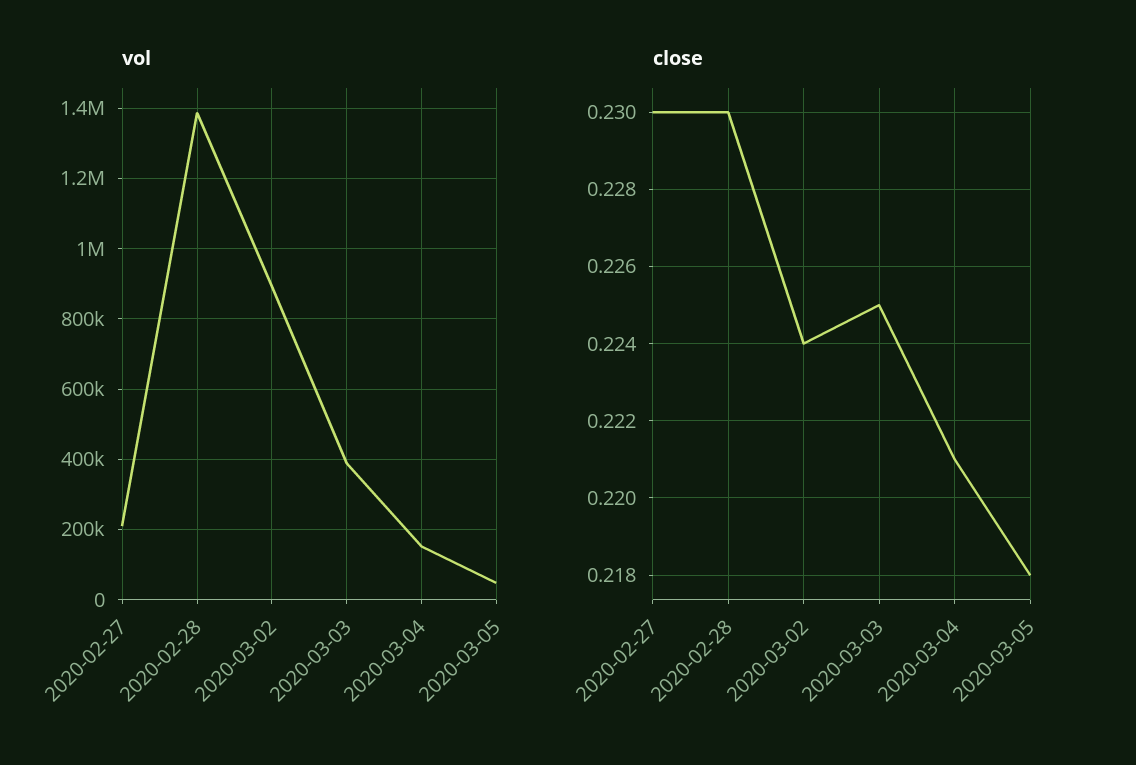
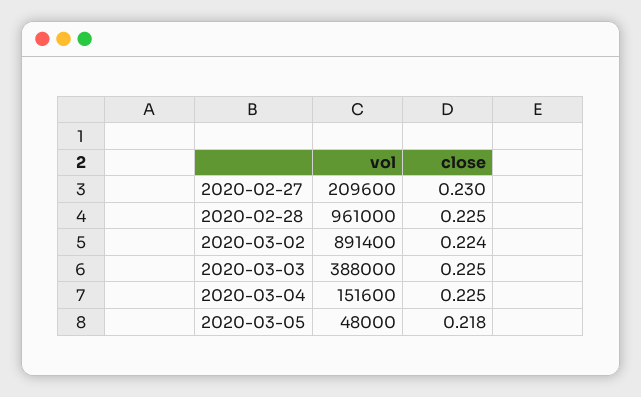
  {
    "vol": {
      "2020-02-27": 209600,
-     "2020-02-28": 1380000,
+     "2020-02-28": 961000,
      "2020-03-02": 891400,
      "2020-03-03": 388000,
      "2020-03-04": 151600,
      "2020-03-05": 48000
    },
    "close": {
      "2020-02-27": 0.23,
-     "2020-02-28": 0.23,
+     "2020-02-28": 0.225,
      "2020-03-02": 0.224,
      "2020-03-03": 0.225,
-     "2020-03-04": 0.221,
+     "2020-03-04": 0.225,
      "2020-03-05": 0.218
    }
  }

